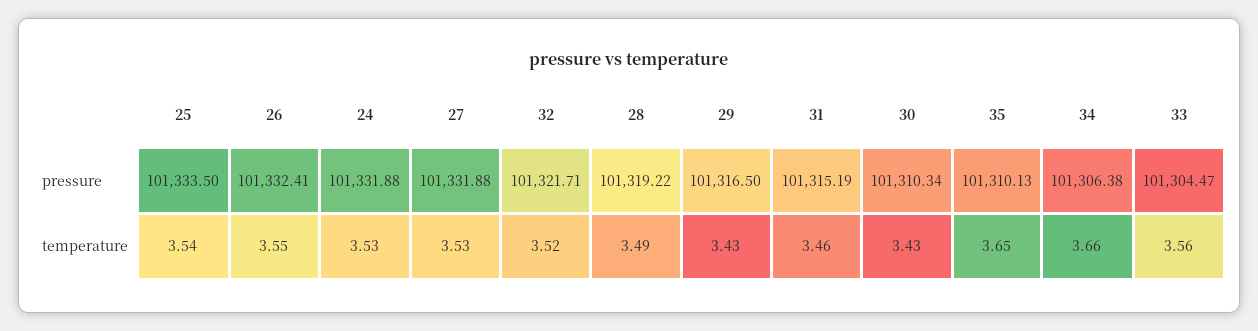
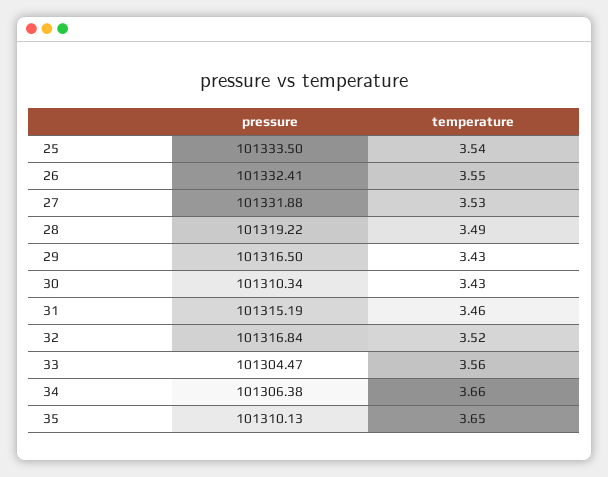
  {
    "25": {
      "pressure": 101333.5,
      "temperature": 3.54
    },
    "26": {
      "pressure": 101332.41,
      "temperature": 3.55
    },
-   "24": {
-     "pressure": 101331.88,
-     "temperature": 3.53
-   },
    "27": {
      "pressure": 101331.88,
      "temperature": 3.53
    },
    "32": {
-     "pressure": 101321.71,
+     "pressure": 101316.84,
      "temperature": 3.52
    },
    "28": {
      "pressure": 101319.22,
      "temperature": 3.49
    },
    "29": {
      "pressure": 101316.5,
      "temperature": 3.43
    },
    "31": {
      "pressure": 101315.19,
      "temperature": 3.46
    },
    "30": {
      "pressure": 101310.34,
      "temperature": 3.43
    },
    "35": {
      "pressure": 101310.13,
      "temperature": 3.65
    },
    "34": {
      "pressure": 101306.38,
      "temperature": 3.66
    },
    "33": {
      "pressure": 101304.47,
      "temperature": 3.56
    }
  }

